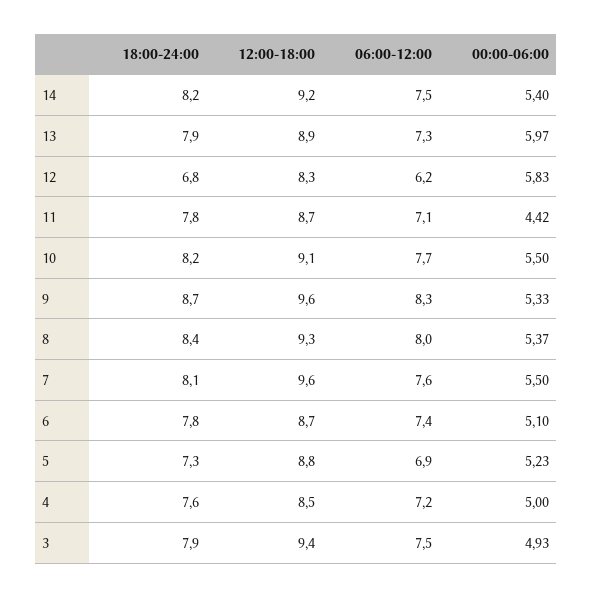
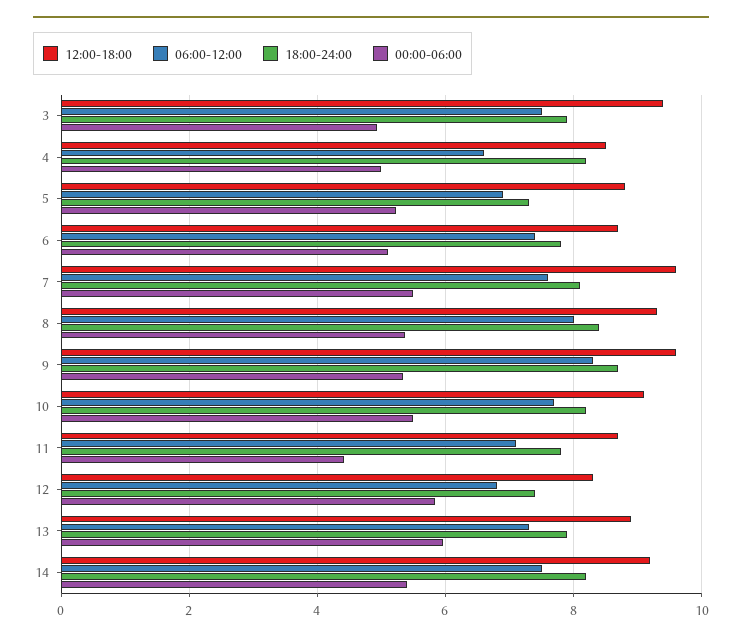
  {
    "18:00-24:00": {
      "14": 8.2,
      "13": 7.9,
-     "12": 6.8,
+     "12": 7.4,
      "11": 7.8,
      "10": 8.2,
      "9": 8.7,
      "8": 8.4,
      "7": 8.1,
      "6": 7.8,
      "5": 7.3,
-     "4": 7.6,
+     "4": 8.2,
      "3": 7.9
    },
    "12:00-18:00": {
      "14": 9.2,
      "13": 8.9,
      "12": 8.3,
      "11": 8.7,
      "10": 9.1,
      "9": 9.6,
      "8": 9.3,
      "7": 9.6,
      "6": 8.7,
      "5": 8.8,
      "4": 8.5,
      "3": 9.4
    },
    "06:00-12:00": {
      "14": 7.5,
      "13": 7.3,
-     "12": 6.2,
+     "12": 6.8,
      "11": 7.1,
      "10": 7.7,
      "9": 8.3,
      "8": 8,
      "7": 7.6,
      "6": 7.4,
      "5": 6.9,
-     "4": 7.2,
+     "4": 6.6,
      "3": 7.5
    },
    "00:00-06:00": {
      "14": 5.4,
      "13": 5.97,
      "12": 5.83,
      "11": 4.42,
      "10": 5.5,
      "9": 5.33,
      "8": 5.37,
      "7": 5.5,
      "6": 5.1,
      "5": 5.23,
      "4": 5,
      "3": 4.93
    }
  }

